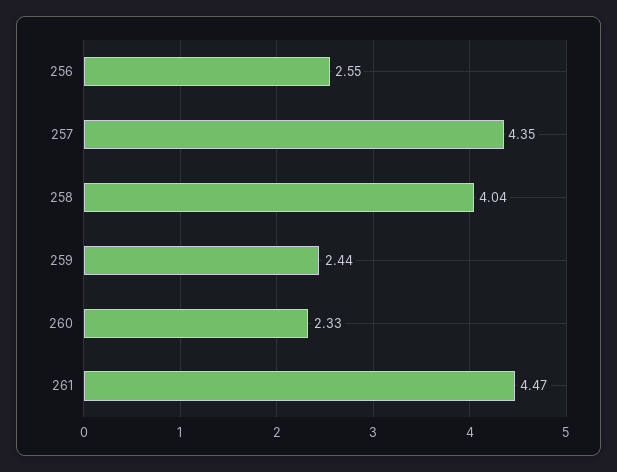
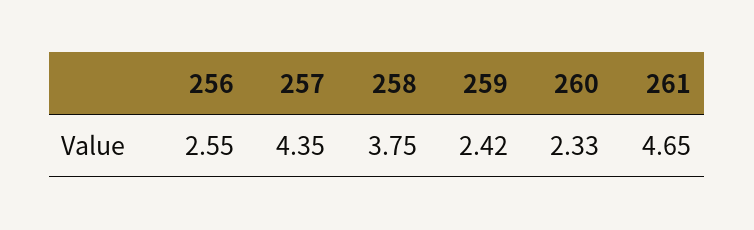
  {
    "256": 2.55,
    "257": 4.35,
-   "258": 4.04,
+   "258": 3.75,
-   "259": 2.44,
+   "259": 2.42,
    "260": 2.33,
-   "261": 4.47
+   "261": 4.65
  }

